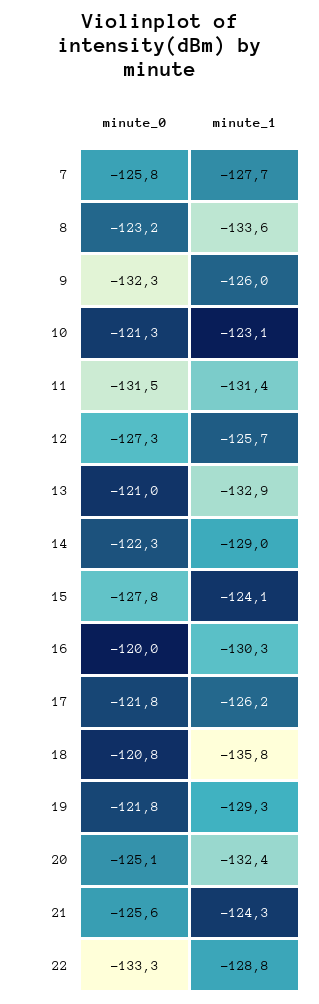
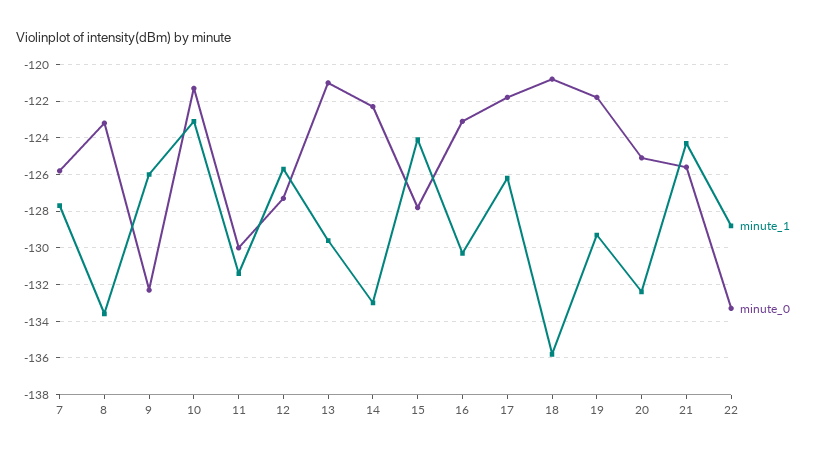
  {
    "minute_0": {
      "7": -125.8,
      "8": -123.2,
      "9": -132.3,
      "10": -121.3,
-     "11": -131.5,
+     "11": -130,
      "12": -127.3,
      "13": -121,
      "14": -122.3,
      "15": -127.8,
-     "16": -120,
+     "16": -123,
      "17": -121.8,
      "18": -120.8,
      "19": -121.8,
      "20": -125.1,
      "21": -125.6,
      "22": -133.3
    },
    "minute_1": {
      "7": -127.7,
      "8": -133.6,
      "9": -126,
      "10": -123.1,
      "11": -131.4,
      "12": -125.7,
-     "13": -132.9,
+     "13": -129.5,
-     "14": -129,
+     "14": -133,
      "15": -124.1,
      "16": -130.3,
      "17": -126.2,
      "18": -135.8,
      "19": -129.3,
      "20": -132.4,
      "21": -124.3,
      "22": -128.8
    }
  }

